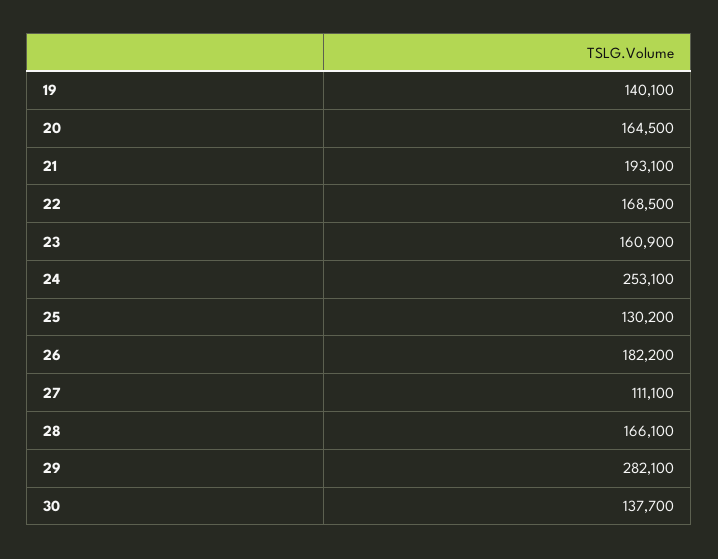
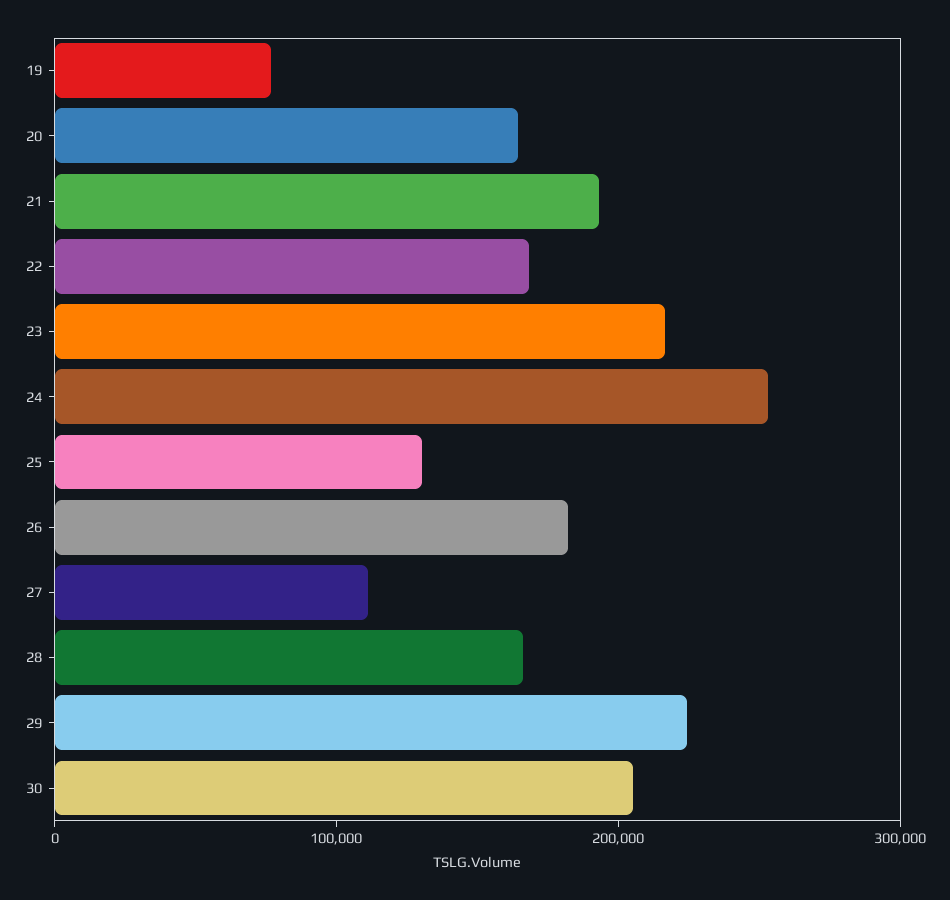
  {
-   "19": 140100,
+   "19": 80000,
    "20": 164500,
    "21": 193100,
    "22": 168500,
-   "23": 160900,
+   "23": 220000,
    "24": 253100,
    "25": 130200,
    "26": 182200,
    "27": 111100,
    "28": 166100,
-   "29": 282100,
+   "29": 220000,
-   "30": 137700
+   "30": 200000
  }

